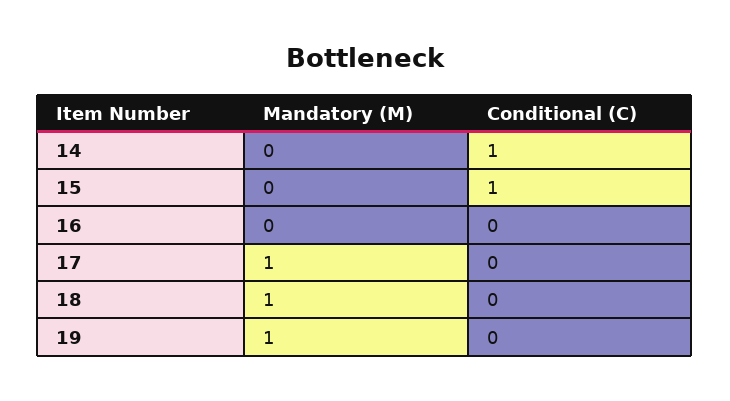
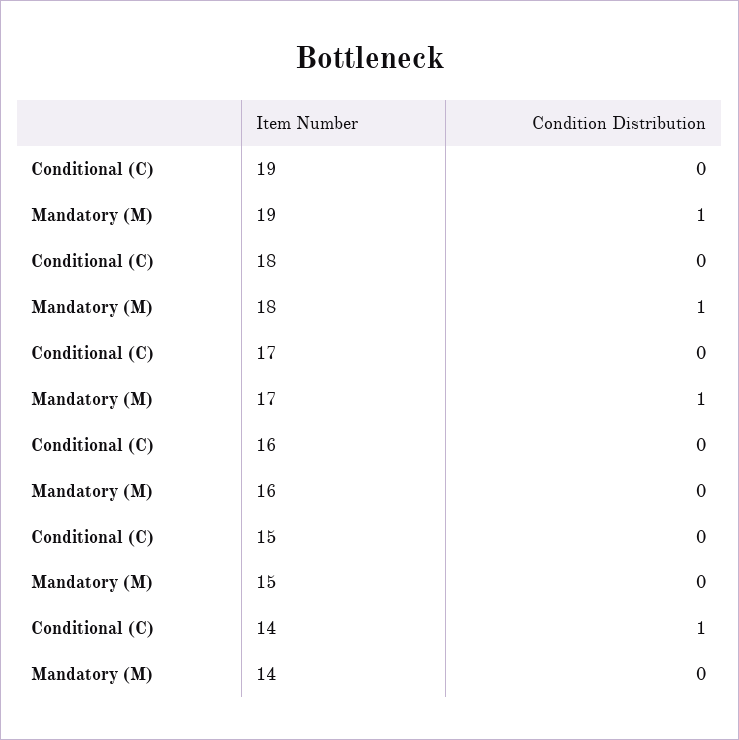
  {
    "Mandatory (M)": {
      "14": 0,
      "15": 0,
      "16": 0,
      "17": 1,
      "18": 1,
      "19": 1
    },
    "Conditional (C)": {
      "14": 1,
-     "15": 1,
+     "15": 0,
      "16": 0,
      "17": 0,
      "18": 0,
      "19": 0
    }
  }

